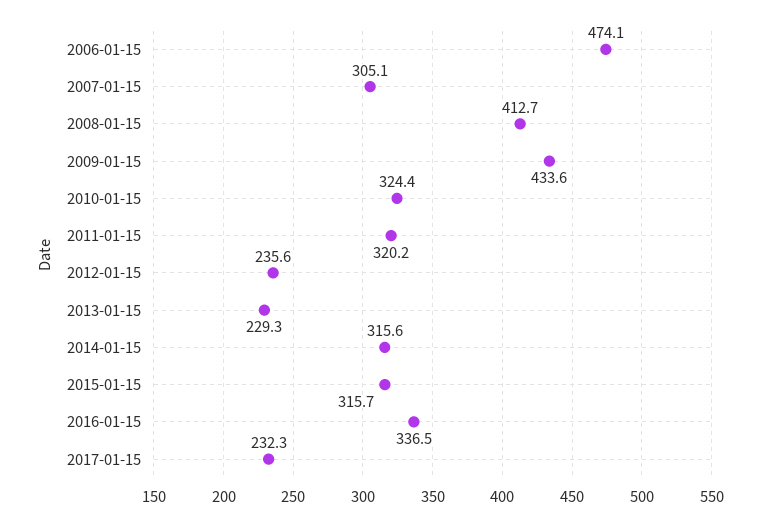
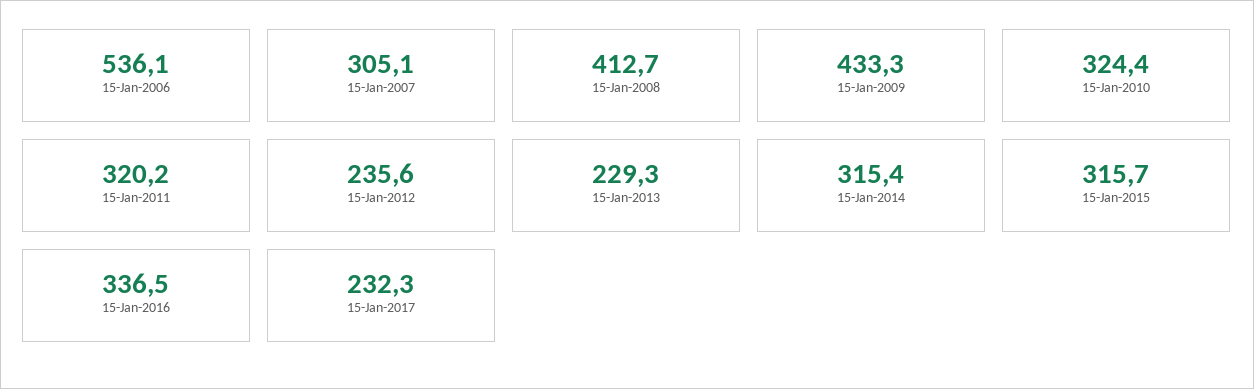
  {
-   "2006-01-15": 474.1,
+   "2006-01-15": 536.1,
    "2007-01-15": 305.1,
    "2008-01-15": 412.7,
-   "2009-01-15": 433.6,
+   "2009-01-15": 433.3,
    "2010-01-15": 324.4,
    "2011-01-15": 320.2,
    "2012-01-15": 235.6,
    "2013-01-15": 229.3,
-   "2014-01-15": 315.6,
+   "2014-01-15": 315.4,
    "2015-01-15": 315.7,
    "2016-01-15": 336.5,
    "2017-01-15": 232.3
  }

